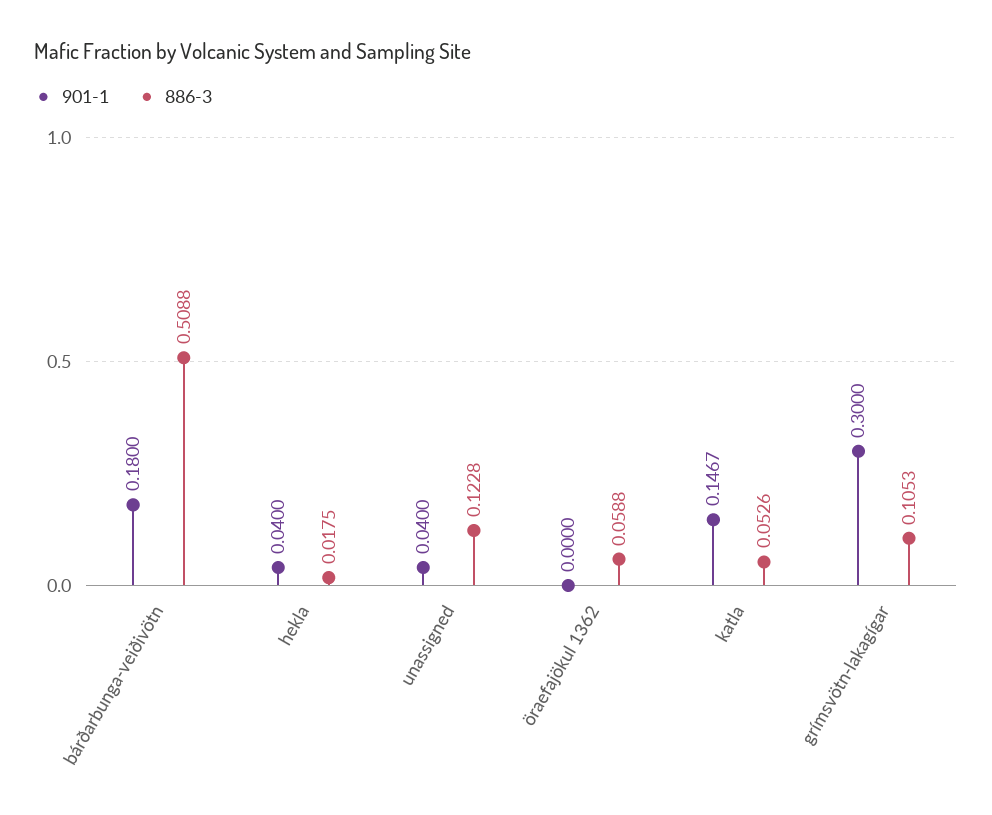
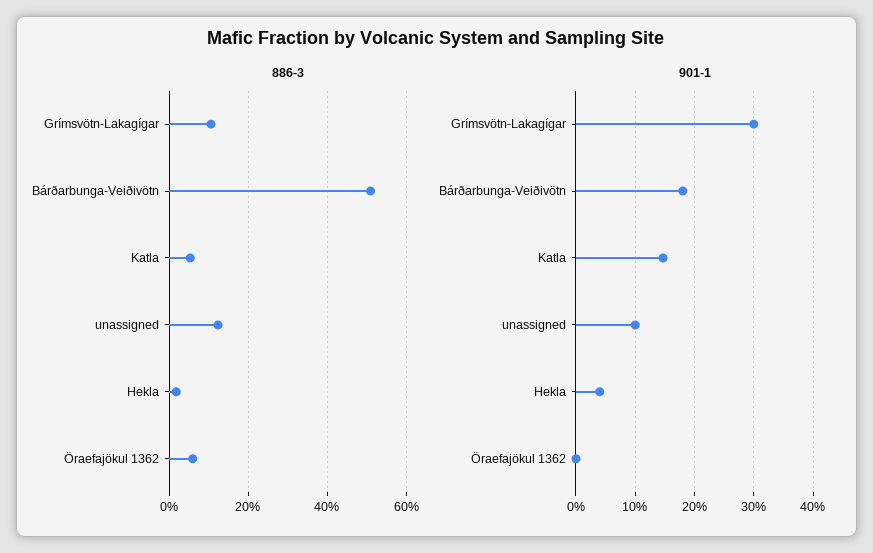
  {
    "901-1": {
      "bárðarbunga-veiðivötn": 0.18,
      "hekla": 0.04,
-     "unassigned": 0.04,
+     "unassigned": 0.1,
      "öraefajökul 1362": 0,
      "katla": 0.1467,
      "grímsvötn-lakagígar": 0.3
    },
    "886-3": {
      "bárðarbunga-veiðivötn": 0.5088,
      "hekla": 0.0175,
      "unassigned": 0.1228,
      "öraefajökul 1362": 0.0588,
      "katla": 0.0526,
      "grímsvötn-lakagígar": 0.1053
    }
  }

